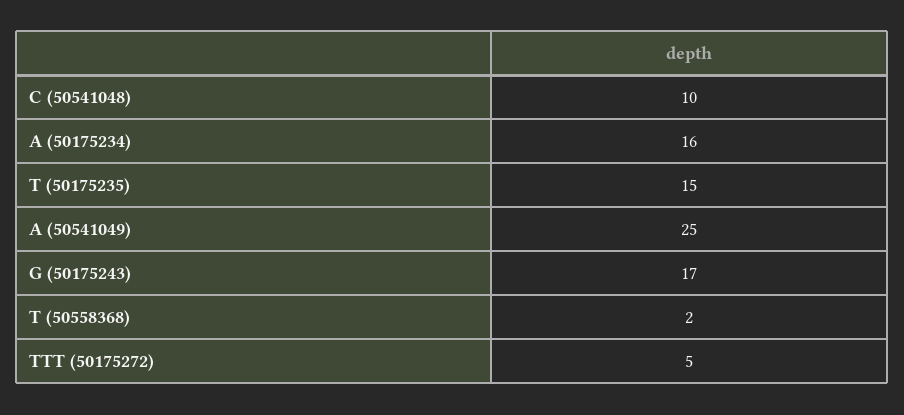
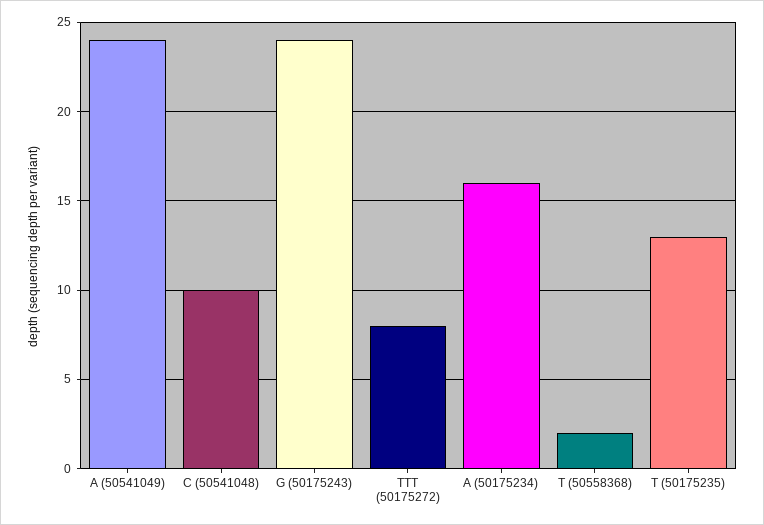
  {
    "C (50541048)": 10,
    "A (50175234)": 16,
-   "T (50175235)": 15,
+   "T (50175235)": 13,
-   "A (50541049)": 25,
+   "A (50541049)": 24,
-   "G (50175243)": 17,
+   "G (50175243)": 24,
    "T (50558368)": 2,
-   "TTT (50175272)": 5
+   "TTT (50175272)": 8
  }

